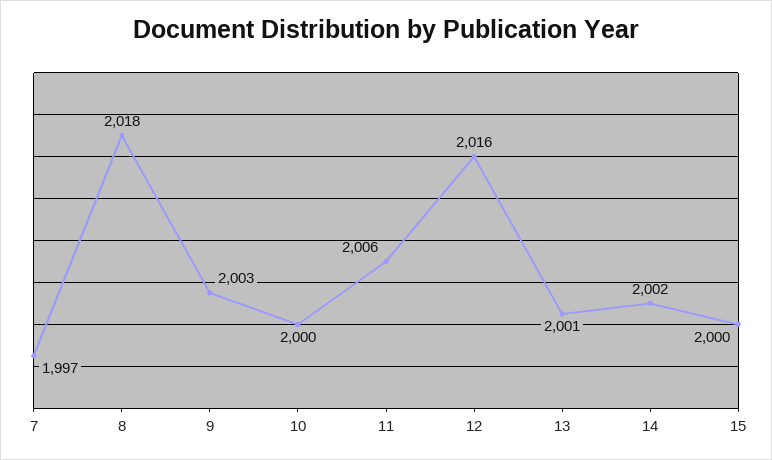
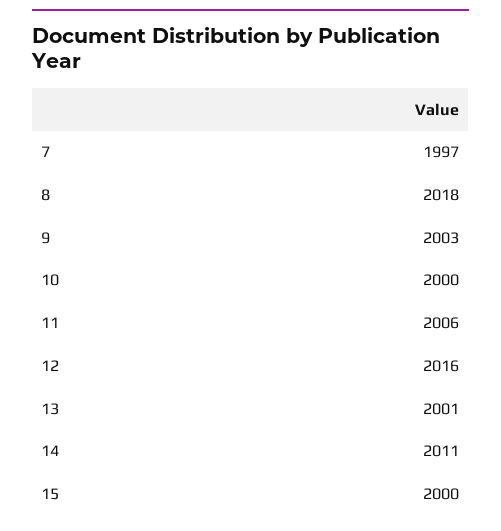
  {
    "7": 1997,
    "8": 2018,
    "9": 2003,
    "10": 2000,
    "11": 2006,
    "12": 2016,
    "13": 2001,
-   "14": 2002,
+   "14": 2011,
    "15": 2000
  }

